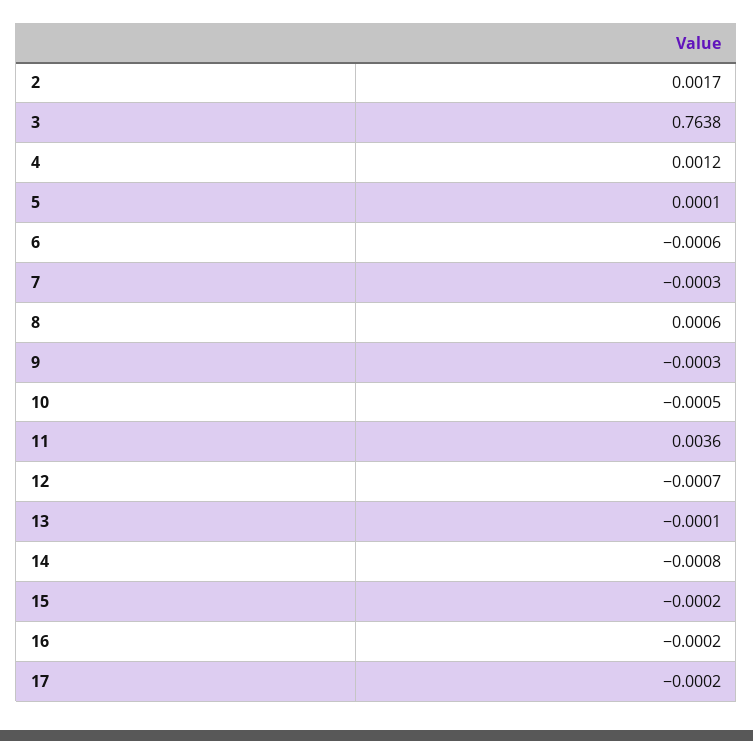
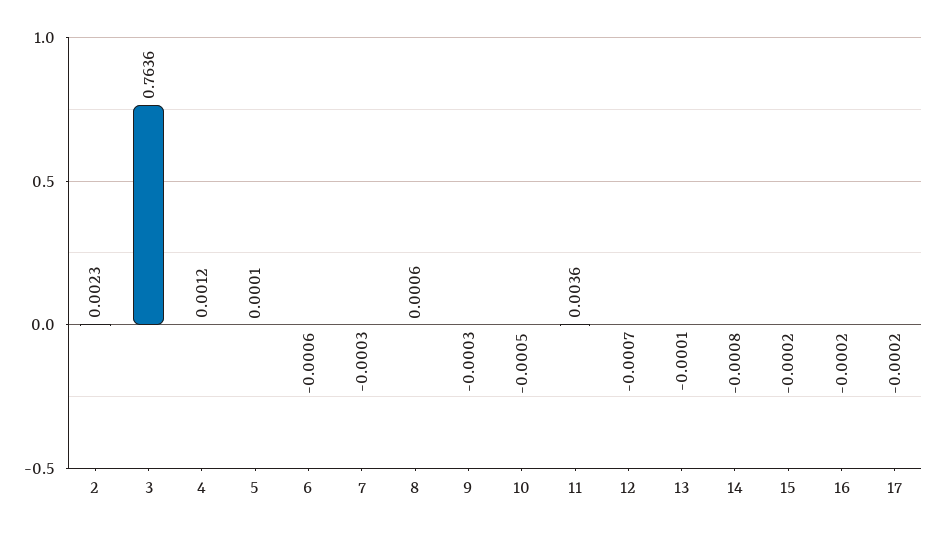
  {
-   "2": 0.0017,
+   "2": 0.0023,
-   "3": 0.7638,
+   "3": 0.7636,
    "4": 0.0012,
    "5": 0.0001,
    "6": -0.0006,
    "7": -0.0003,
    "8": 0.0006,
    "9": -0.0003,
    "10": -0.0005,
    "11": 0.0036,
    "12": -0.0007,
    "13": -0.0001,
    "14": -0.0008,
    "15": -0.0002,
    "16": -0.0002,
    "17": -0.0002
  }

